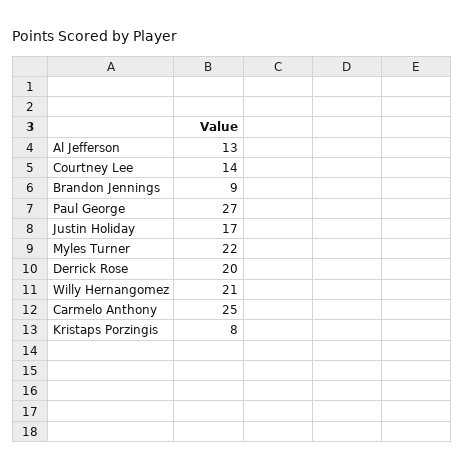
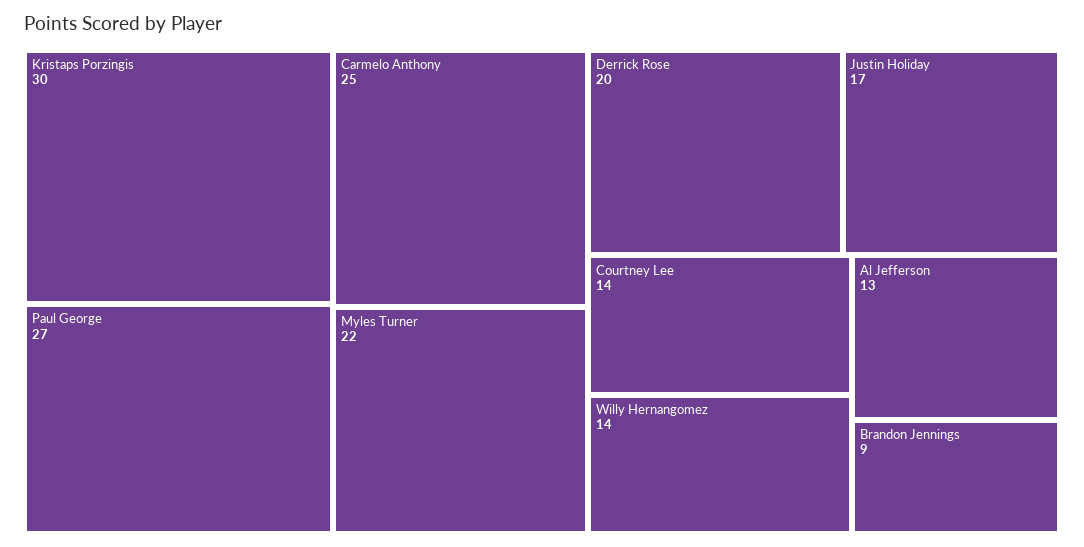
  {
    "Al Jefferson": 13,
    "Courtney Lee": 14,
    "Brandon Jennings": 9,
    "Paul George": 27,
    "Justin Holiday": 17,
    "Myles Turner": 22,
    "Derrick Rose": 20,
-   "Willy Hernangomez": 21,
+   "Willy Hernangomez": 14,
    "Carmelo Anthony": 25,
-   "Kristaps Porzingis": 8
+   "Kristaps Porzingis": 30
  }

